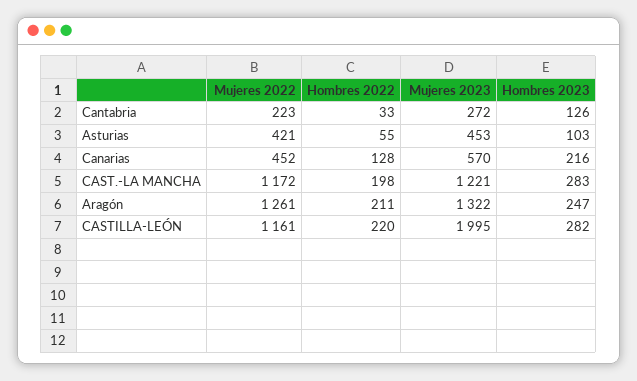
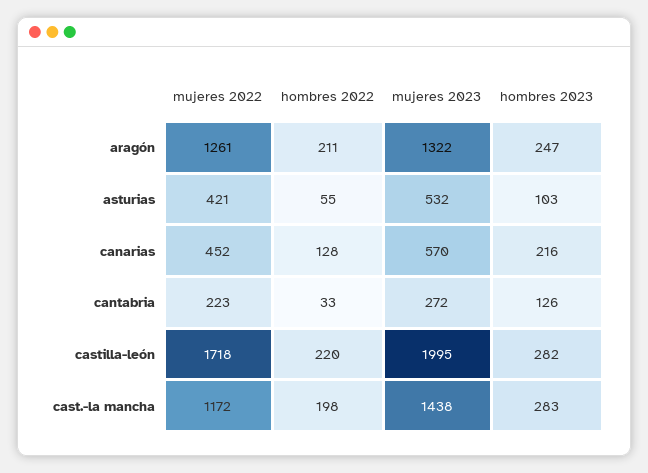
  {
    "Mujeres 2022": {
      "Cantabria": 223,
      "Asturias": 421,
      "Canarias": 452,
      "CAST.-LA MANCHA": 1172,
      "Aragón": 1261,
-     "CASTILLA-LEÓN": 1161
+     "CASTILLA-LEÓN": 1718
    },
    "Hombres 2022": {
      "Cantabria": 33,
      "Asturias": 55,
      "Canarias": 128,
      "CAST.-LA MANCHA": 198,
      "Aragón": 211,
      "CASTILLA-LEÓN": 220
    },
    "Mujeres 2023": {
      "Cantabria": 272,
-     "Asturias": 453,
+     "Asturias": 532,
      "Canarias": 570,
-     "CAST.-LA MANCHA": 1221,
+     "CAST.-LA MANCHA": 1438,
      "Aragón": 1322,
      "CASTILLA-LEÓN": 1995
    },
    "Hombres 2023": {
      "Cantabria": 126,
      "Asturias": 103,
      "Canarias": 216,
      "CAST.-LA MANCHA": 283,
      "Aragón": 247,
      "CASTILLA-LEÓN": 282
    }
  }

